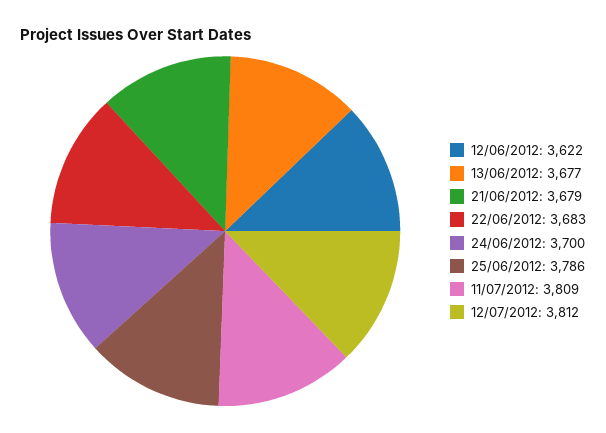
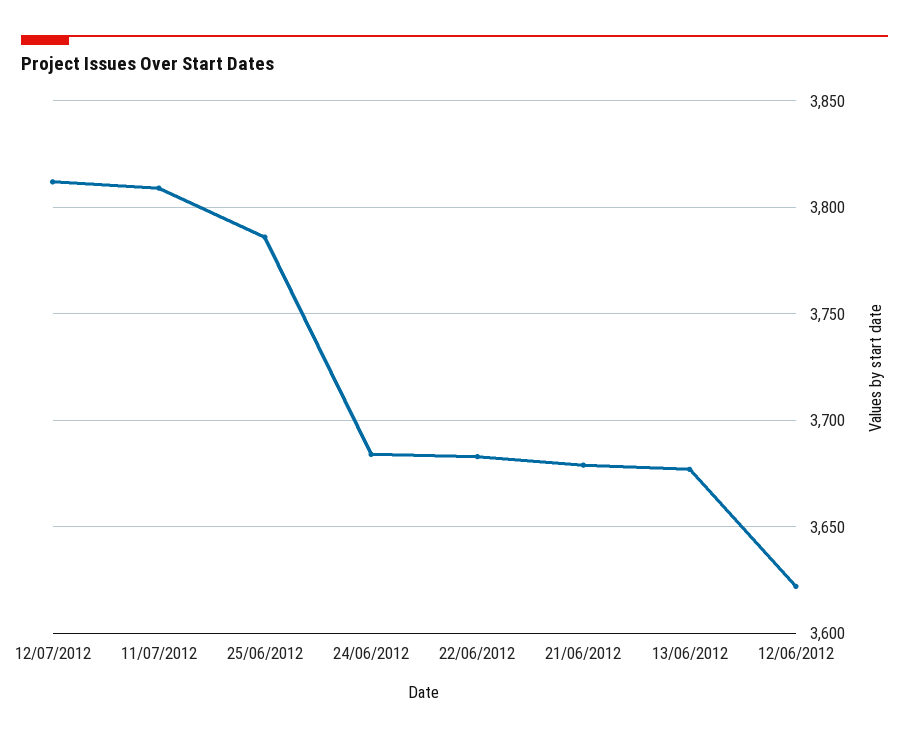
  {
    "12/06/2012": 3622,
    "13/06/2012": 3677,
    "21/06/2012": 3679,
    "22/06/2012": 3683,
-   "24/06/2012": 3700,
+   "24/06/2012": 3685,
    "25/06/2012": 3786,
    "11/07/2012": 3809,
    "12/07/2012": 3812
  }

